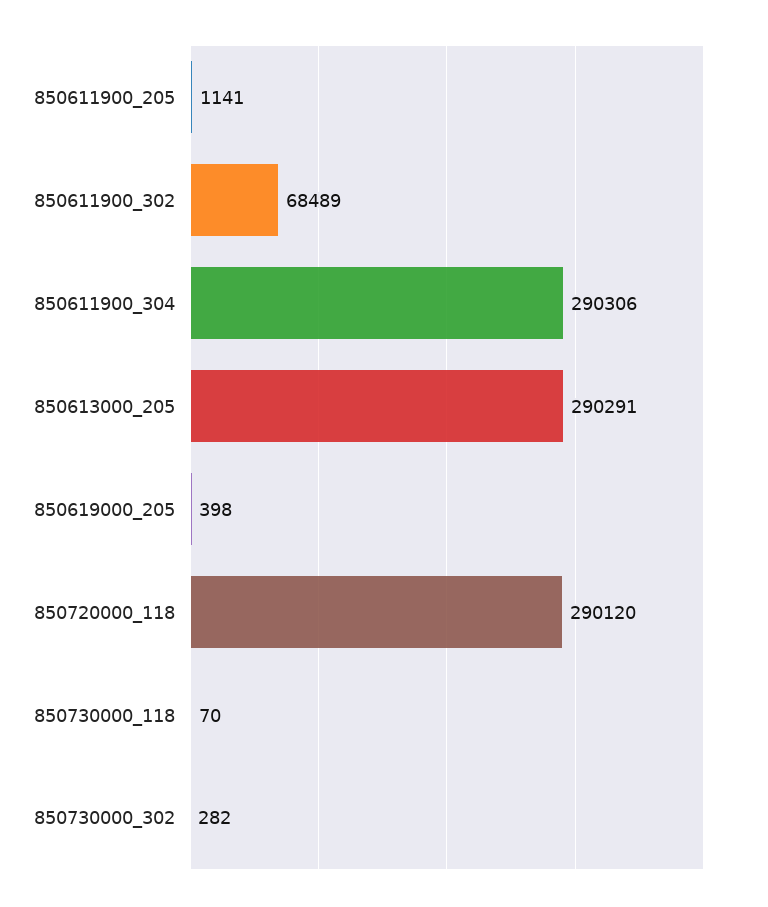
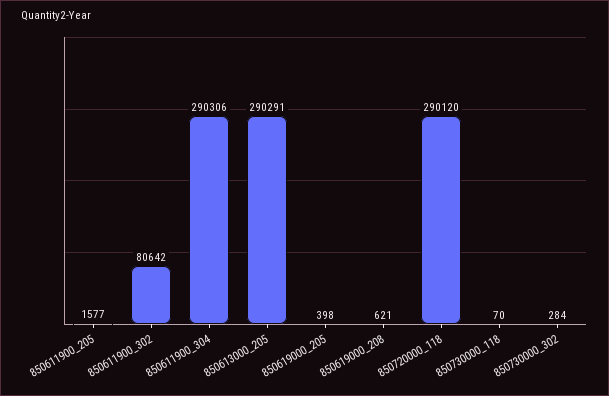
  {
-   "850611900_205": 1141,
+   "850611900_205": 1577,
-   "850611900_302": 68489,
+   "850611900_302": 80642,
    "850611900_304": 290306,
    "850613000_205": 290291,
    "850619000_205": 398,
    "850720000_118": 290120,
    "850730000_118": 70,
-   "850730000_302": 282
+   "850730000_302": 284,
+   "850619000_208": 621
  }

